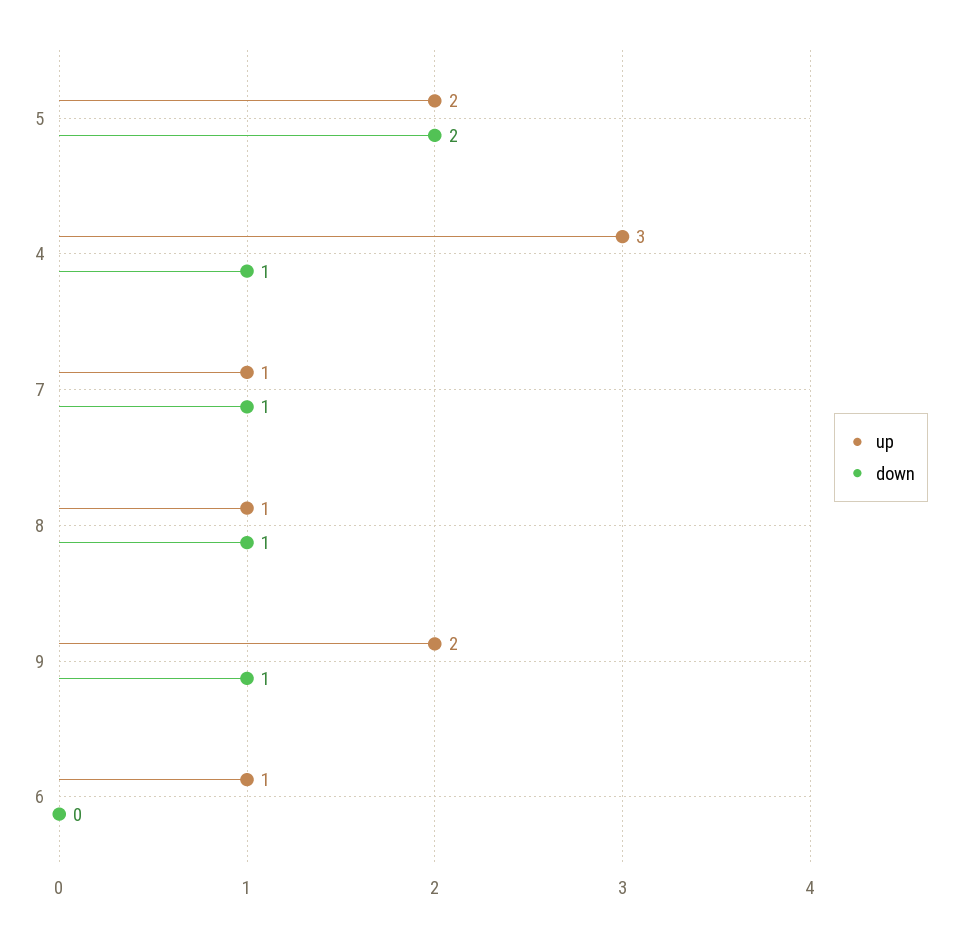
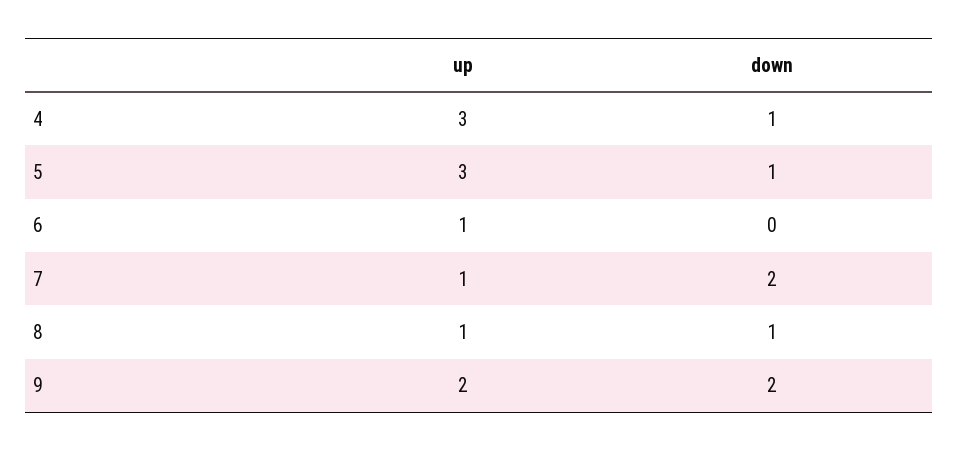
  {
    "up": {
-     "5": 2,
+     "5": 3,
      "4": 3,
      "7": 1,
      "8": 1,
      "9": 2,
      "6": 1
    },
    "down": {
-     "5": 2,
+     "5": 1,
      "4": 1,
-     "7": 1,
+     "7": 2,
      "8": 1,
-     "9": 1,
+     "9": 2,
      "6": 0
    }
  }

